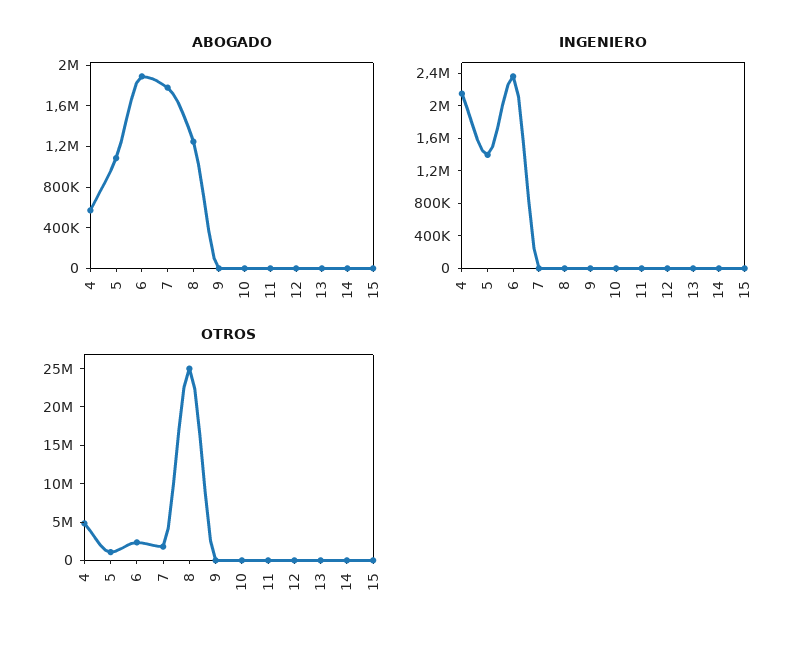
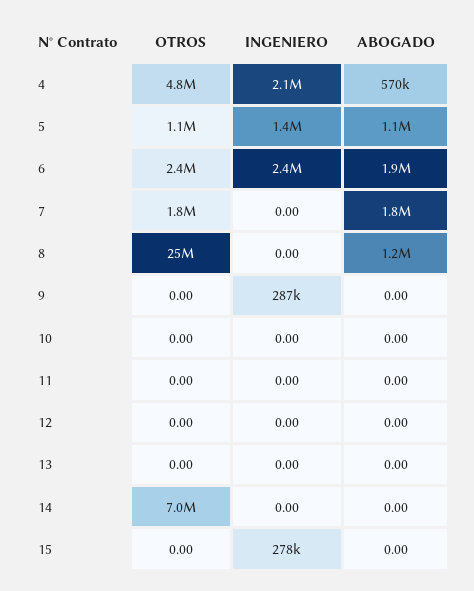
  {
    "ABOGADO": {
      "4": 570000,
      "5": 1100000,
      "6": 1900000,
      "7": 1800000,
      "8": 1200000,
      "9": 0,
      "10": 0,
      "11": 0,
      "12": 0,
      "13": 0,
      "14": 0,
      "15": 0
    },
    "INGENIERO": {
      "4": 2100000,
      "5": 1400000,
      "6": 2400000,
      "7": 0,
      "8": 0,
-     "9": 0,
+     "9": 287000,
      "10": 0,
      "11": 0,
      "12": 0,
      "13": 0,
      "14": 0,
-     "15": 0
+     "15": 278000
    },
    "OTROS": {
      "4": 4800000,
      "5": 1100000,
      "6": 2400000,
      "7": 1800000,
      "8": 25000000,
      "9": 0,
      "10": 0,
      "11": 0,
      "12": 0,
      "13": 0,
-     "14": 0,
+     "14": 7000000,
      "15": 0
    }
  }

